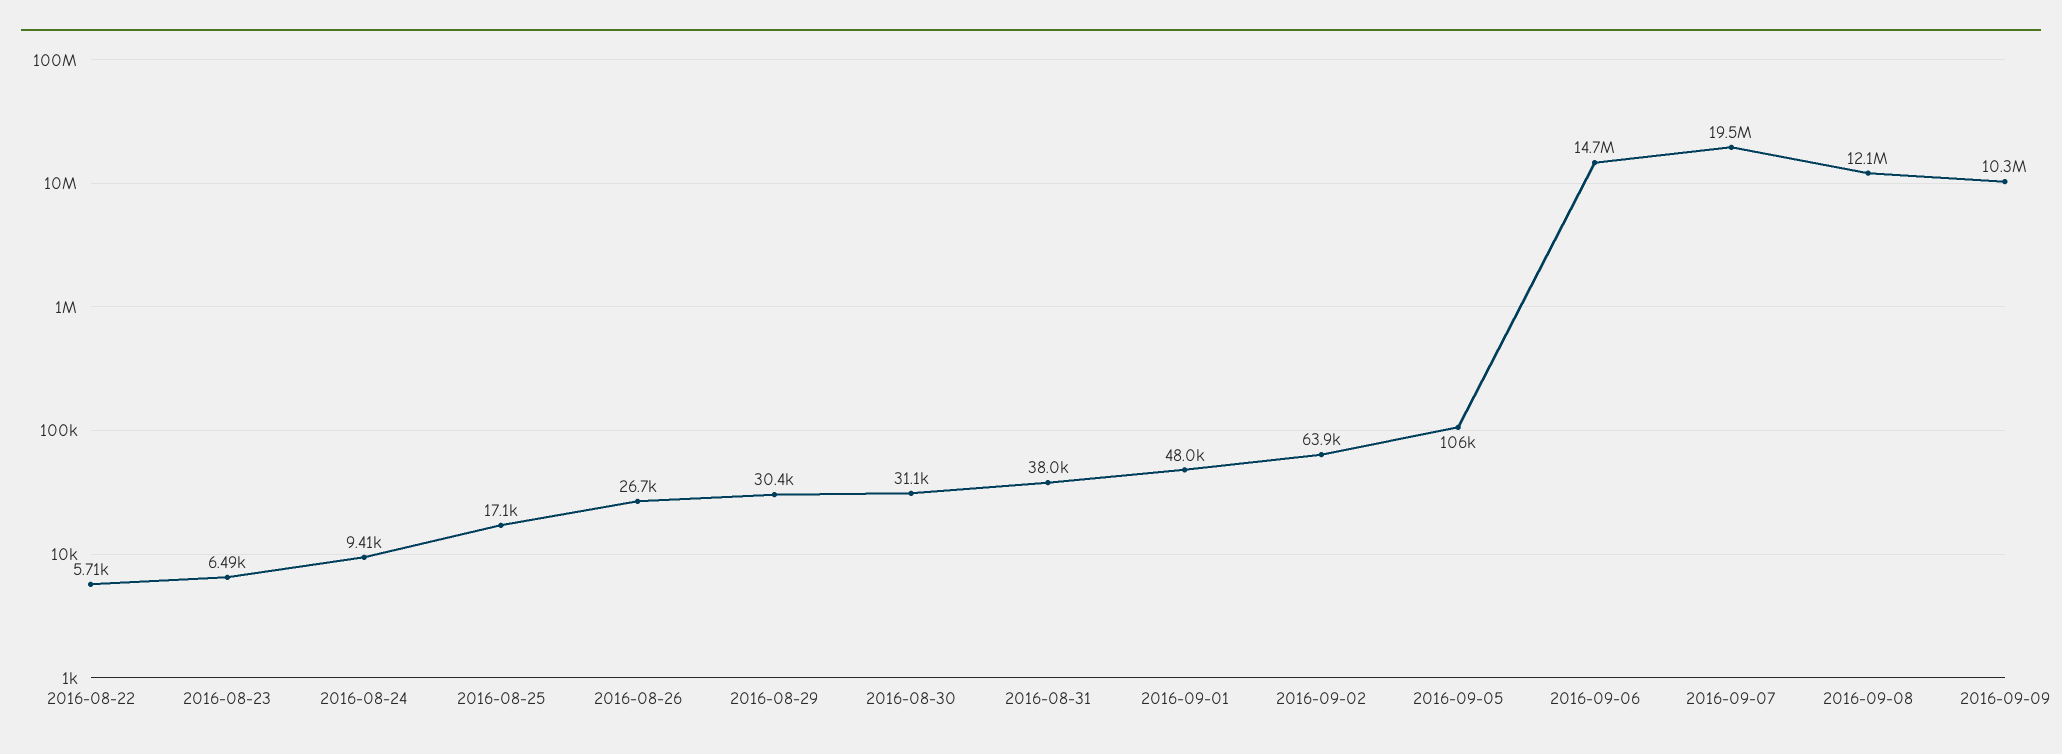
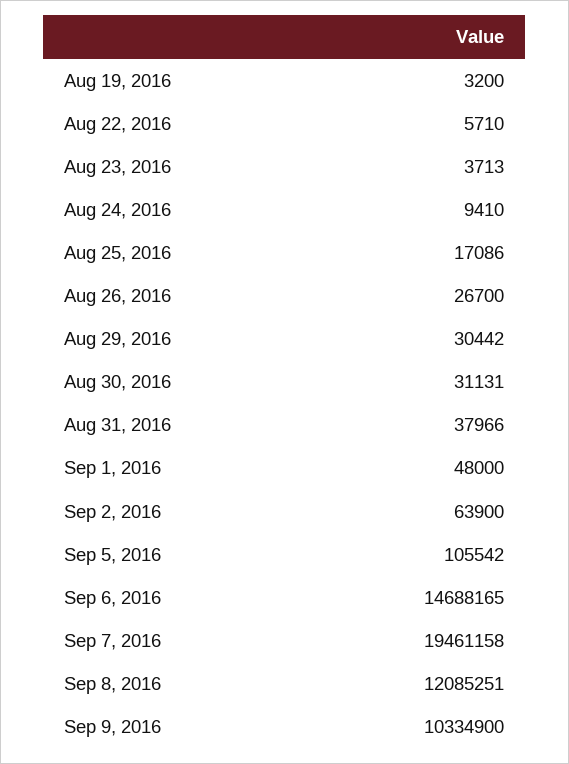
  {
    "2016-08-22": 5710,
-   "2016-08-23": 6490,
+   "2016-08-23": 3713,
    "2016-08-24": 9410,
    "2016-08-25": 17086,
    "2016-08-26": 26700,
    "2016-08-29": 30442,
    "2016-08-30": 31131,
    "2016-08-31": 37966,
    "2016-09-01": 48000,
    "2016-09-02": 63900,
    "2016-09-05": 105542,
    "2016-09-06": 14688165,
    "2016-09-07": 19461158,
    "2016-09-08": 12085251,
-   "2016-09-09": 10334900
+   "2016-09-09": 10334900,
+   "Aug 19, 2016": 3200
  }

